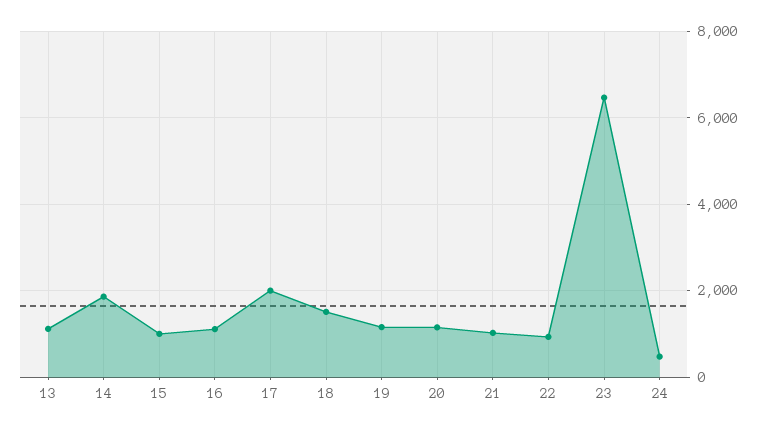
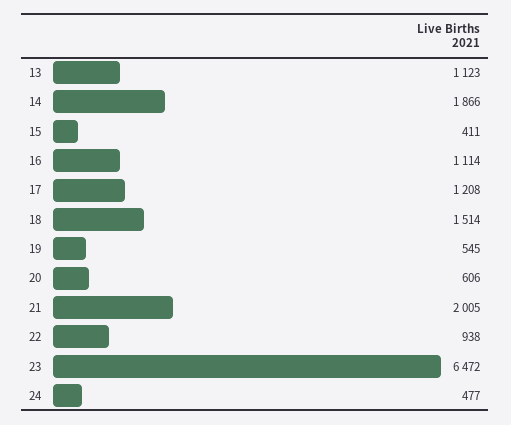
  {
    "13": 1123,
    "14": 1866,
-   "15": 1000,
+   "15": 411,
    "16": 1114,
-   "17": 2000,
+   "17": 1208,
    "18": 1514,
-   "19": 1200,
+   "19": 545,
-   "20": 1200,
+   "20": 606,
-   "21": 1000,
+   "21": 2005,
    "22": 938,
    "23": 6472,
    "24": 477
  }

